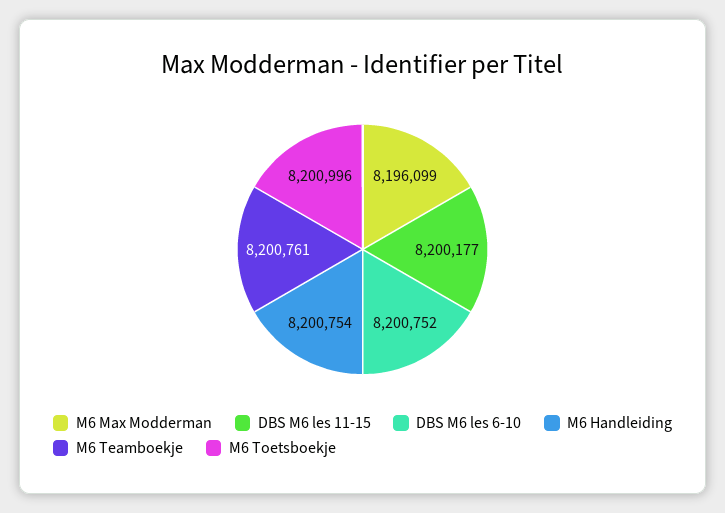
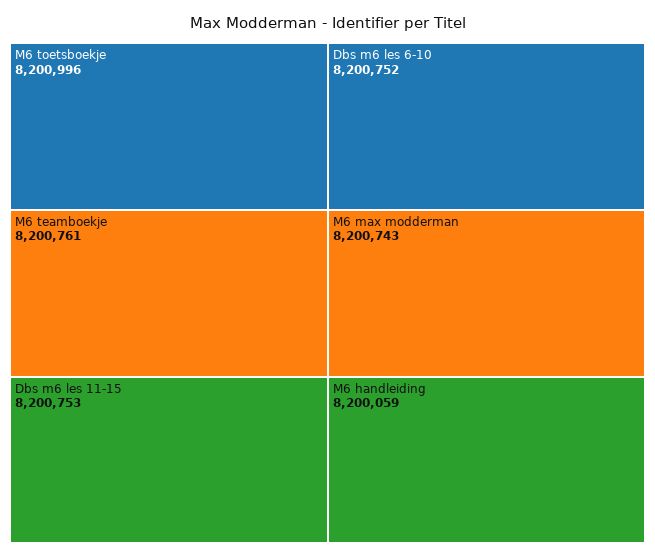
  {
-   "M6 Max Modderman": 8196099,
+   "M6 Max Modderman": 8200743,
-   "DBS M6 les 11-15": 8200177,
+   "DBS M6 les 11-15": 8200753,
    "DBS M6 les 6-10": 8200752,
-   "M6 Handleiding": 8200754,
+   "M6 Handleiding": 8200059,
    "M6 Teamboekje": 8200761,
    "M6 Toetsboekje": 8200996
  }

